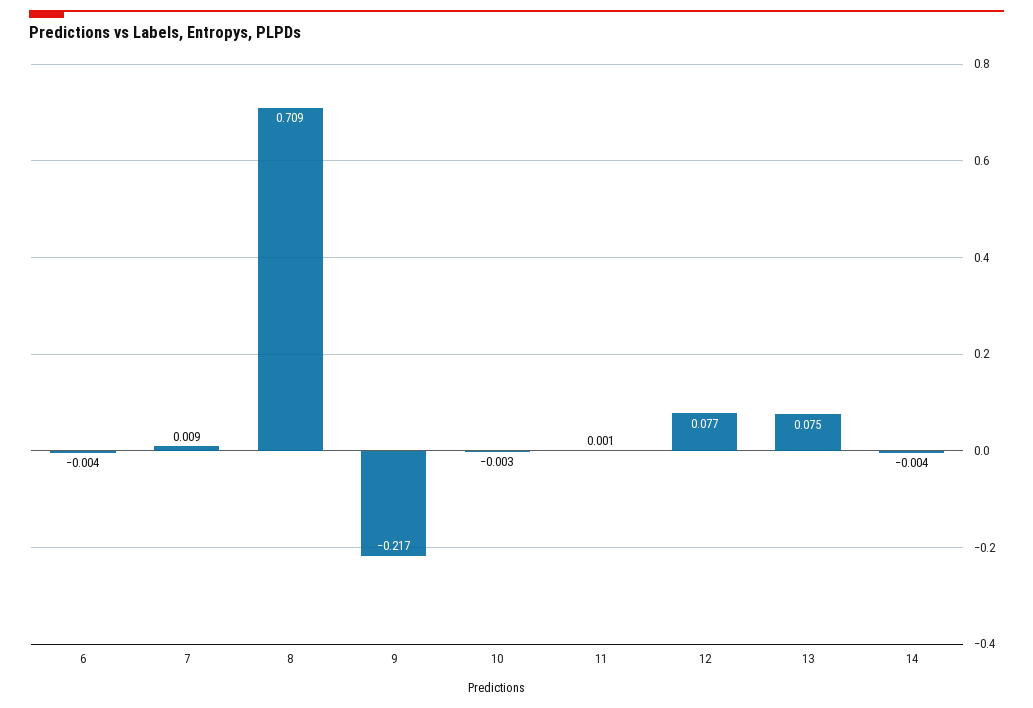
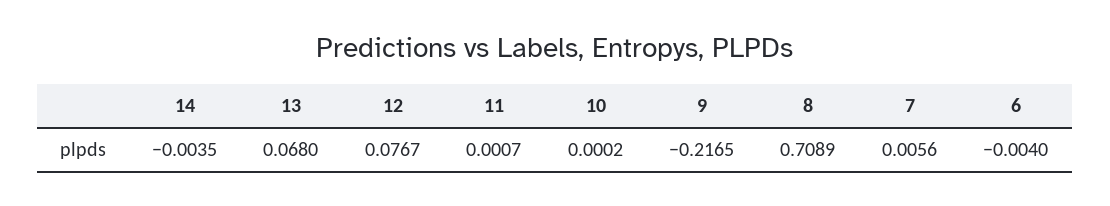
  {
    "6": -0.004,
-   "7": 0.009,
+   "7": 0.0056,
    "8": 0.7089,
    "9": -0.2165,
-   "10": -0.003,
+   "10": 0.0002,
    "11": 0.0007,
    "12": 0.0767,
-   "13": 0.075,
+   "13": 0.068,
    "14": -0.0035
  }

